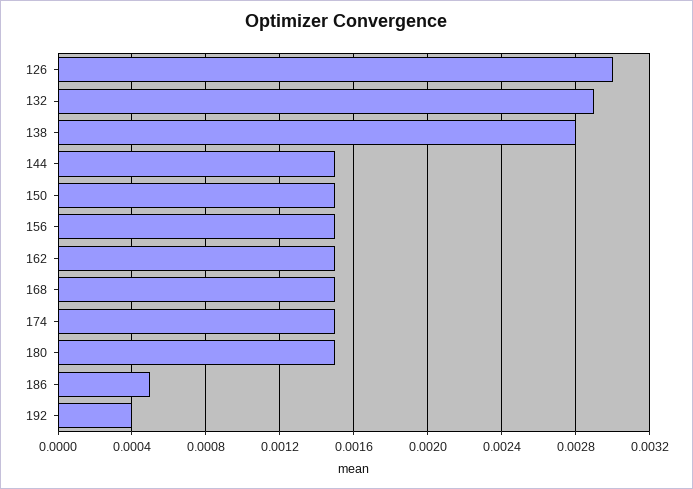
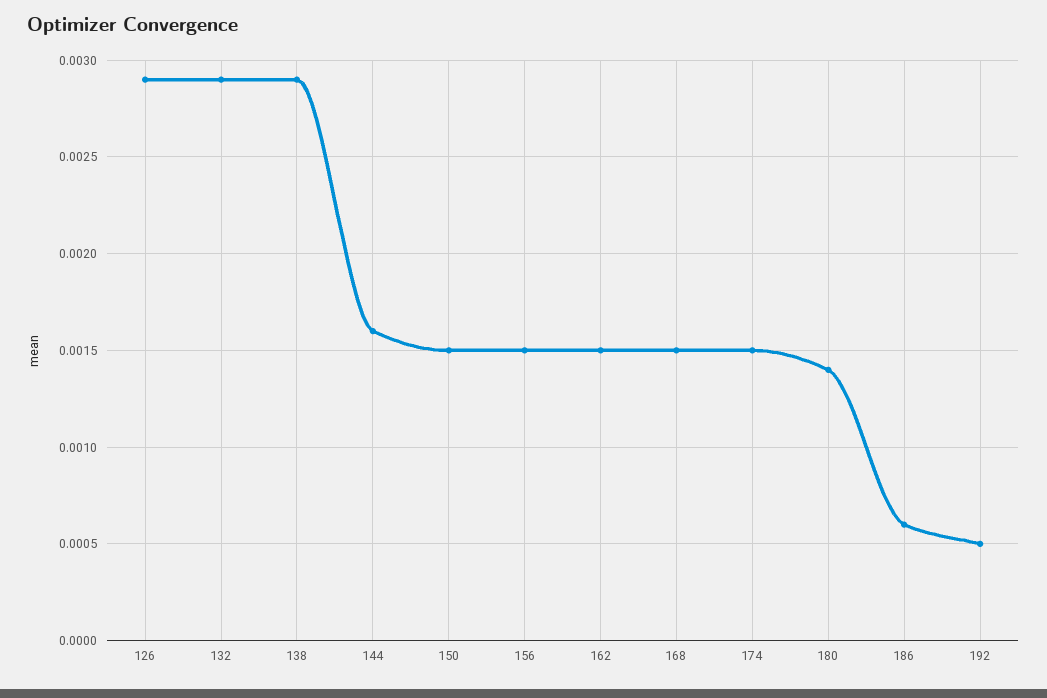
  {
-   "126": 0.003,
+   "126": 0.0029,
    "132": 0.0029,
-   "138": 0.0028,
+   "138": 0.0029,
-   "144": 0.0015,
+   "144": 0.0016,
    "150": 0.0015,
    "156": 0.0015,
    "162": 0.0015,
    "168": 0.0015,
    "174": 0.0015,
-   "180": 0.0015,
+   "180": 0.0014,
-   "186": 0.0005,
+   "186": 0.0006,
-   "192": 0.0004
+   "192": 0.0005
  }

